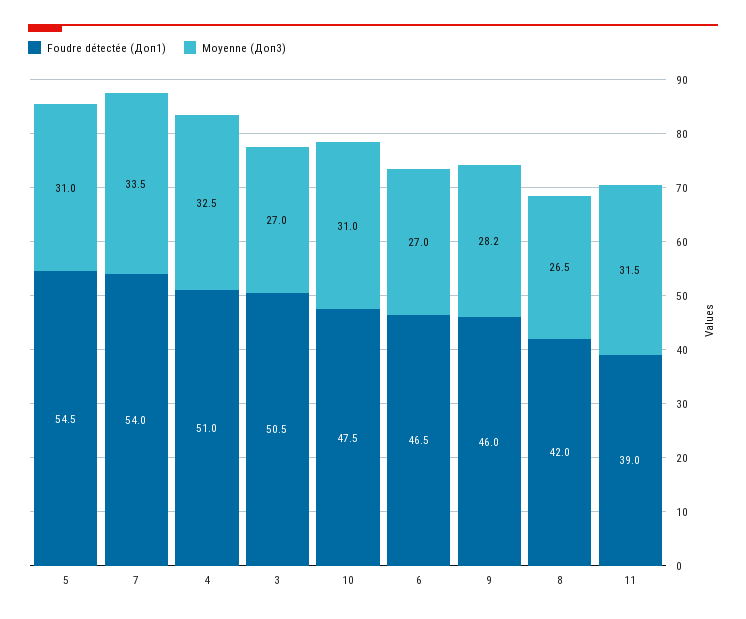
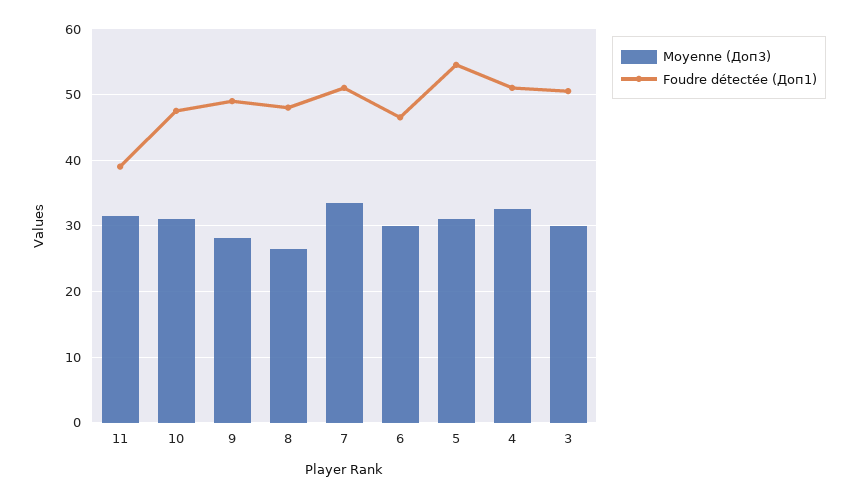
  {
    "Foudre détectée (Доп1)": {
      "5": 54.5,
-     "7": 54,
+     "7": 51,
      "4": 51,
      "3": 50.5,
      "10": 47.5,
      "6": 46.5,
-     "9": 46,
+     "9": 49,
-     "8": 42,
+     "8": 48,
      "11": 39
    },
    "Moyenne (Доп3)": {
      "5": 31,
      "7": 33.5,
      "4": 32.5,
-     "3": 27,
+     "3": 30,
      "10": 31,
-     "6": 27,
+     "6": 30,
      "9": 28.2,
      "8": 26.5,
      "11": 31.5
    }
  }

